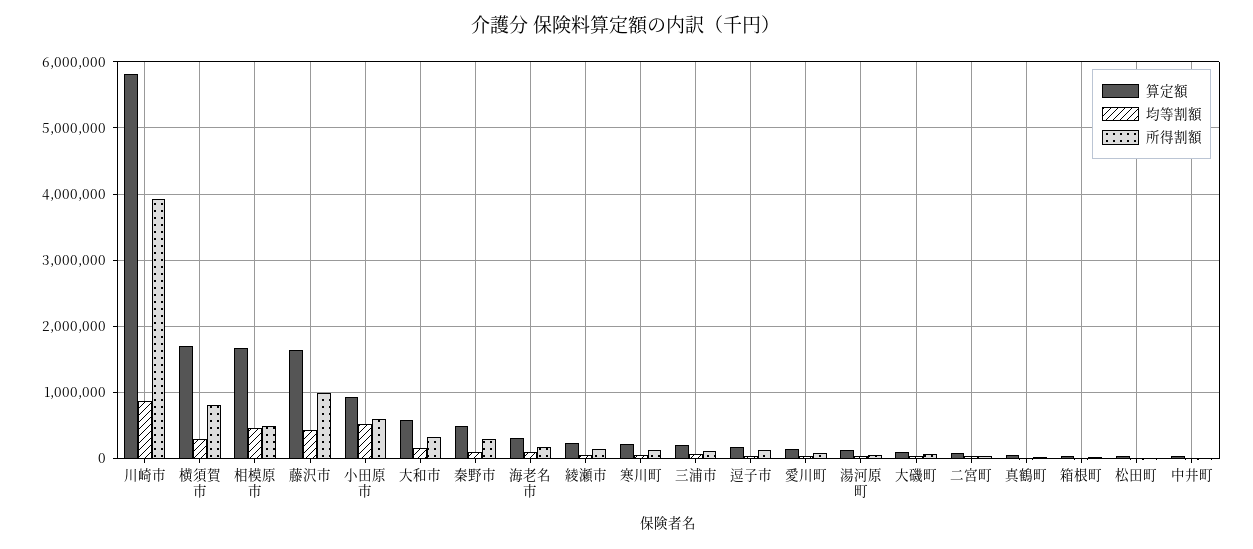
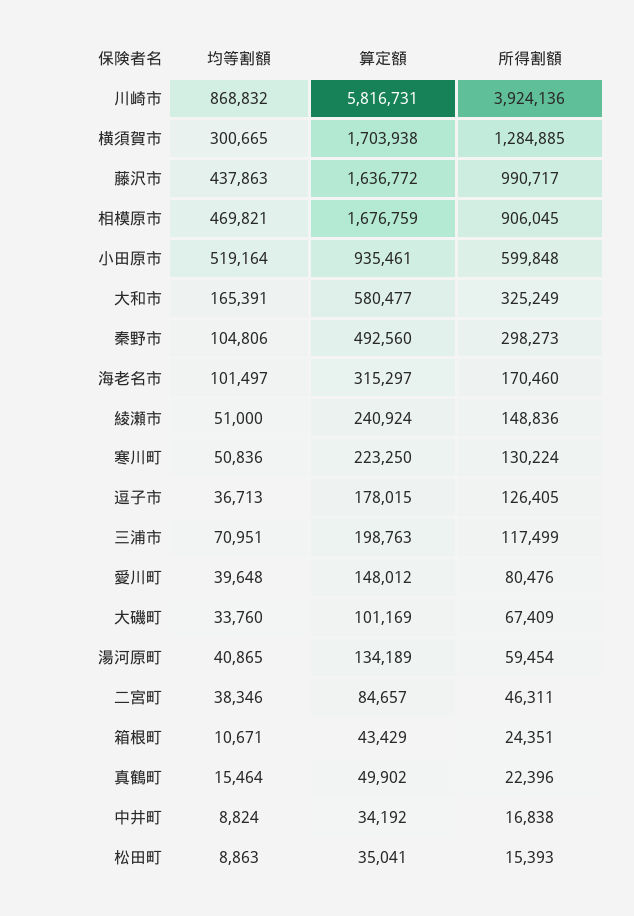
  {
    "算定額": {
      "川崎市": 5816731,
      "横須賀市": 1703938,
      "相模原市": 1676759,
      "藤沢市": 1636772,
      "小田原市": 935461,
      "大和市": 580477,
      "秦野市": 492560,
      "海老名市": 315297,
      "綾瀬市": 240924,
      "寒川町": 223250,
      "三浦市": 198763,
      "逗子市": 178015,
      "愛川町": 148012,
      "湯河原町": 134189,
      "大磯町": 101169,
      "二宮町": 84657,
      "真鶴町": 49902,
      "箱根町": 43429,
      "松田町": 35041,
      "中井町": 34192
    },
    "均等割額": {
      "川崎市": 868832,
      "横須賀市": 300665,
      "相模原市": 469821,
      "藤沢市": 437863,
      "小田原市": 519164,
      "大和市": 165391,
      "秦野市": 104806,
      "海老名市": 101497,
      "綾瀬市": 51000,
      "寒川町": 50836,
      "三浦市": 70951,
      "逗子市": 36713,
      "愛川町": 39648,
      "湯河原町": 40865,
      "大磯町": 33760,
      "二宮町": 38346,
      "真鶴町": 15464,
      "箱根町": 10671,
      "松田町": 8863,
      "中井町": 8824
    },
    "所得割額": {
      "川崎市": 3924136,
-     "横須賀市": 800000,
+     "横須賀市": 1284885,
-     "相模原市": 500000,
+     "相模原市": 906045,
      "藤沢市": 990717,
      "小田原市": 599848,
      "大和市": 325249,
      "秦野市": 298273,
      "海老名市": 170460,
      "綾瀬市": 148836,
      "寒川町": 130224,
      "三浦市": 117499,
      "逗子市": 126405,
      "愛川町": 80476,
      "湯河原町": 59454,
      "大磯町": 67409,
      "二宮町": 46311,
      "真鶴町": 22396,
      "箱根町": 24351,
      "松田町": 15393,
      "中井町": 16838
    }
  }

